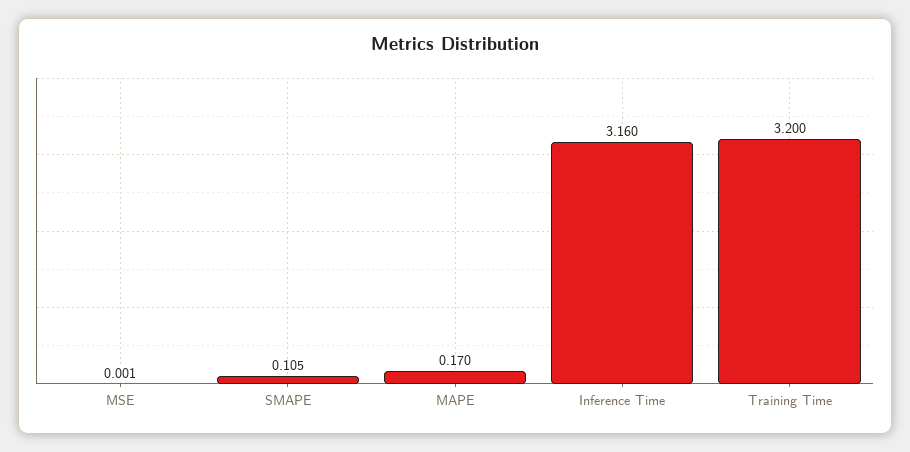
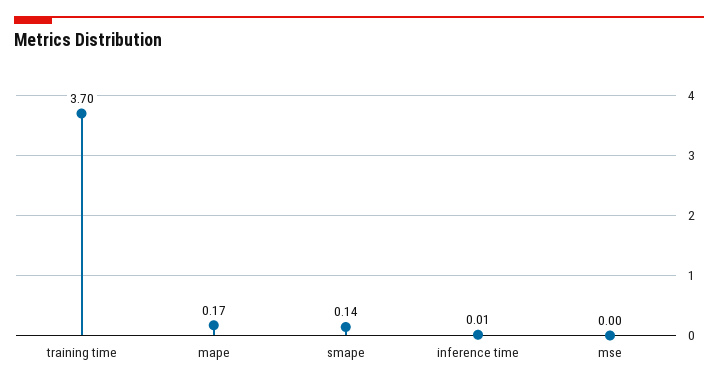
  {
    "MSE": 0.001,
-   "SMAPE": 0.105,
+   "SMAPE": 0.14,
    "MAPE": 0.17,
-   "Inference Time": 3.16,
+   "Inference Time": 0.01,
-   "Training Time": 3.2
+   "Training Time": 3.7
  }

